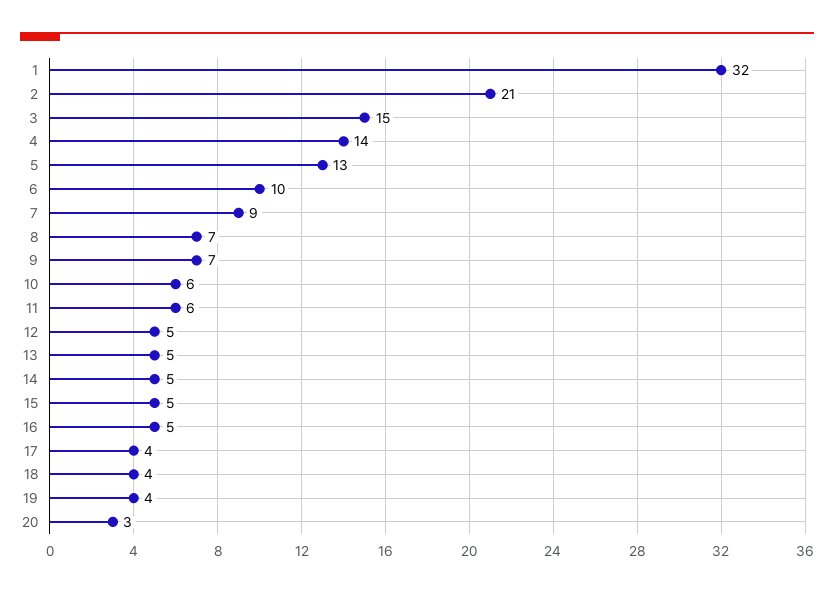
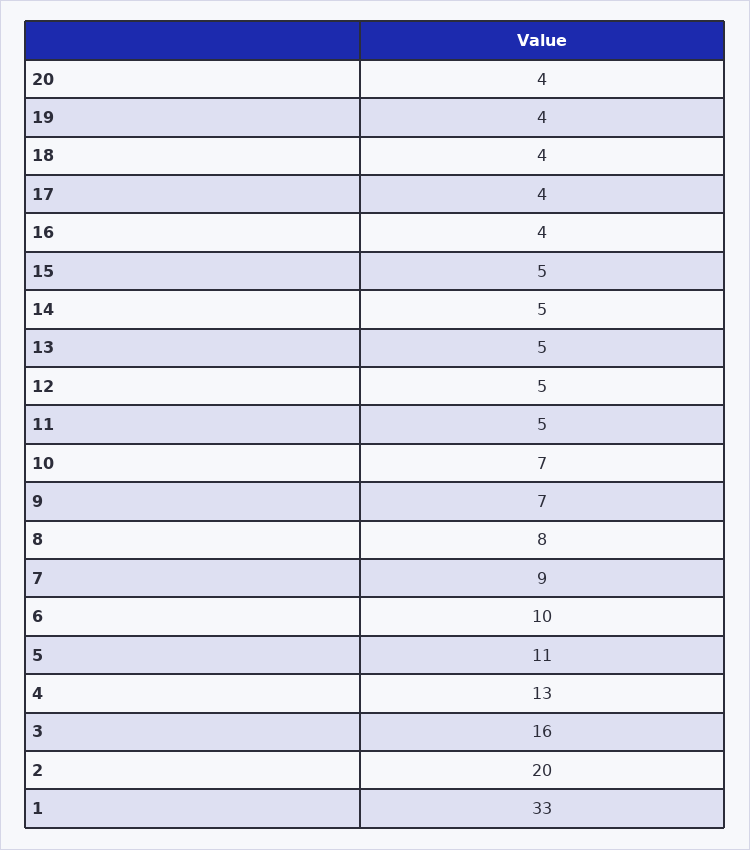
  {
-   "1": 32,
+   "1": 33,
-   "2": 21,
+   "2": 20,
-   "3": 15,
+   "3": 16,
-   "4": 14,
+   "4": 13,
-   "5": 13,
+   "5": 11,
    "6": 10,
    "7": 9,
-   "8": 7,
+   "8": 8,
    "9": 7,
-   "10": 6,
+   "10": 7,
-   "11": 6,
+   "11": 5,
    "12": 5,
    "13": 5,
    "14": 5,
    "15": 5,
-   "16": 5,
+   "16": 4,
    "17": 4,
    "18": 4,
    "19": 4,
-   "20": 3
+   "20": 4
  }

